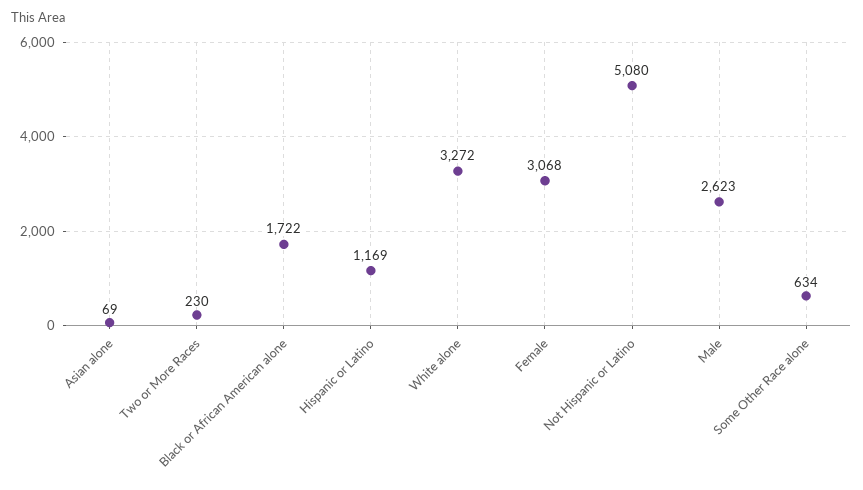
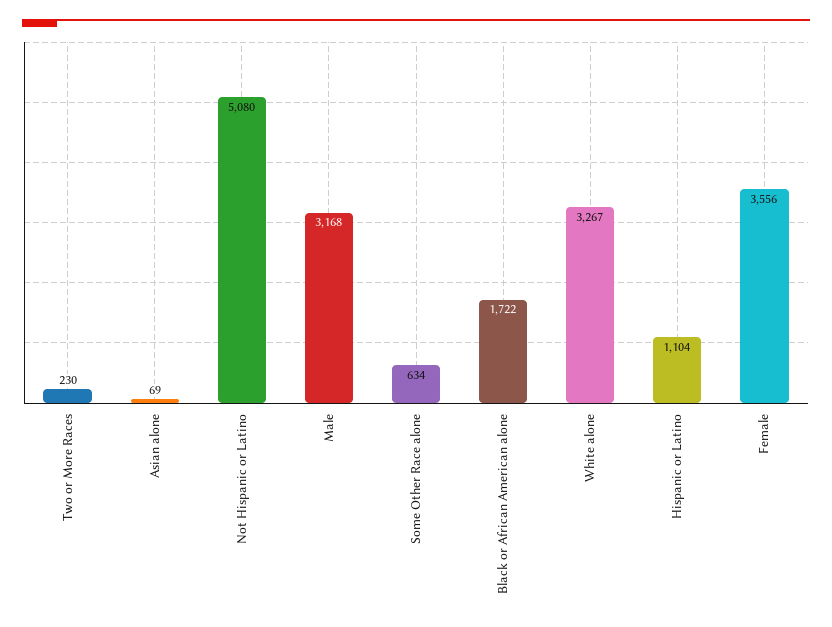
  {
    "Asian alone": 69,
    "Two or More Races": 230,
    "Black or African American alone": 1722,
-   "Hispanic or Latino": 1169,
+   "Hispanic or Latino": 1104,
-   "White alone": 3272,
+   "White alone": 3267,
-   "Female": 3068,
+   "Female": 3556,
    "Not Hispanic or Latino": 5080,
-   "Male": 2623,
+   "Male": 3168,
    "Some Other Race alone": 634
  }

